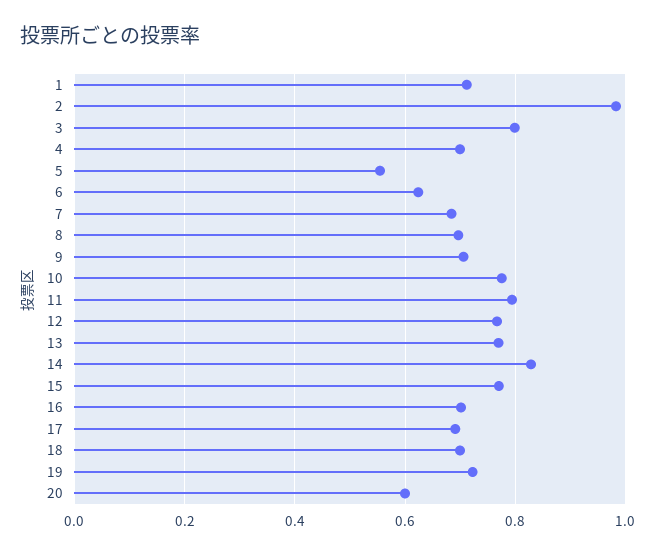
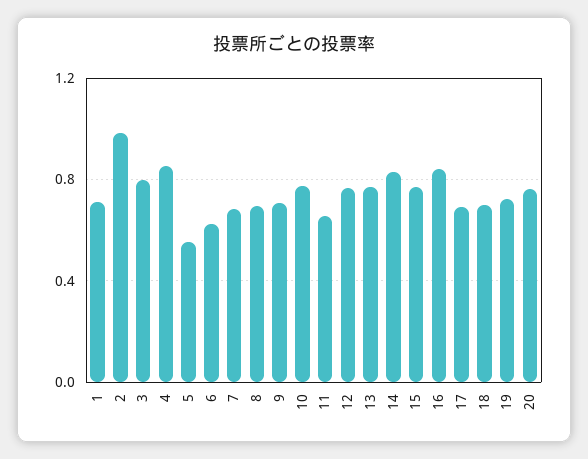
  {
    "1": 0.72,
    "2": 0.98,
    "3": 0.8,
-   "4": 0.7,
+   "4": 0.85,
    "5": 0.56,
    "6": 0.62,
    "7": 0.68,
    "8": 0.7,
    "9": 0.7,
    "10": 0.78,
-   "11": 0.8,
+   "11": 0.65,
    "12": 0.76,
    "13": 0.76,
    "14": 0.82,
    "15": 0.78,
-   "16": 0.7,
+   "16": 0.85,
    "17": 0.7,
    "18": 0.7,
    "19": 0.72,
-   "20": 0.6
+   "20": 0.75
  }

